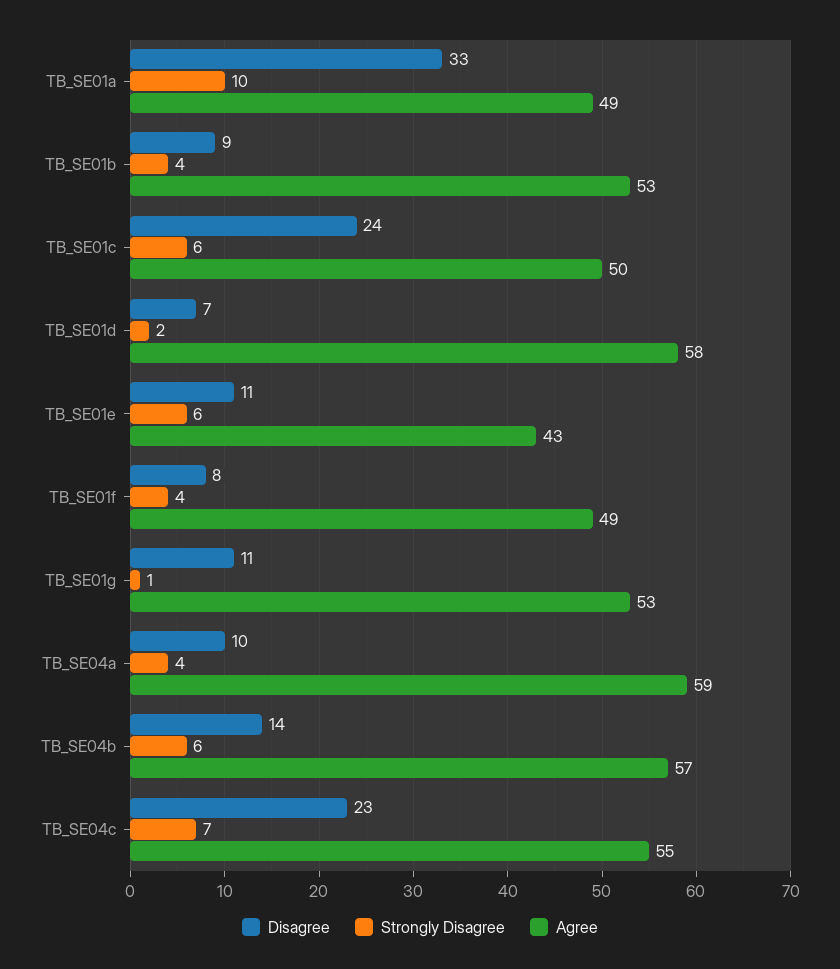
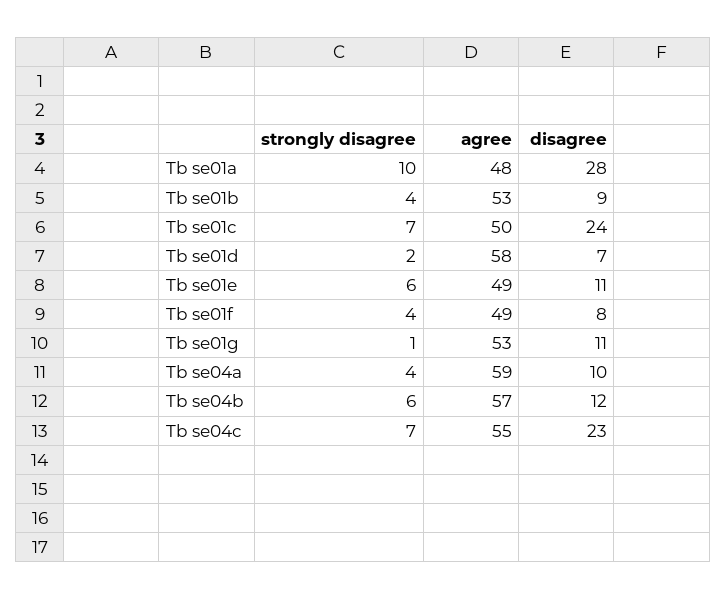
  {
    "Disagree": {
-     "TB_SE01a": 33,
+     "TB_SE01a": 28,
      "TB_SE01b": 9,
      "TB_SE01c": 24,
      "TB_SE01d": 7,
      "TB_SE01e": 11,
      "TB_SE01f": 8,
      "TB_SE01g": 11,
      "TB_SE04a": 10,
-     "TB_SE04b": 14,
+     "TB_SE04b": 12,
      "TB_SE04c": 23
    },
    "Strongly Disagree": {
      "TB_SE01a": 10,
      "TB_SE01b": 4,
-     "TB_SE01c": 6,
+     "TB_SE01c": 7,
      "TB_SE01d": 2,
      "TB_SE01e": 6,
      "TB_SE01f": 4,
      "TB_SE01g": 1,
      "TB_SE04a": 4,
      "TB_SE04b": 6,
      "TB_SE04c": 7
    },
    "Agree": {
-     "TB_SE01a": 49,
+     "TB_SE01a": 48,
      "TB_SE01b": 53,
      "TB_SE01c": 50,
      "TB_SE01d": 58,
-     "TB_SE01e": 43,
+     "TB_SE01e": 49,
      "TB_SE01f": 49,
      "TB_SE01g": 53,
      "TB_SE04a": 59,
      "TB_SE04b": 57,
      "TB_SE04c": 55
    }
  }

